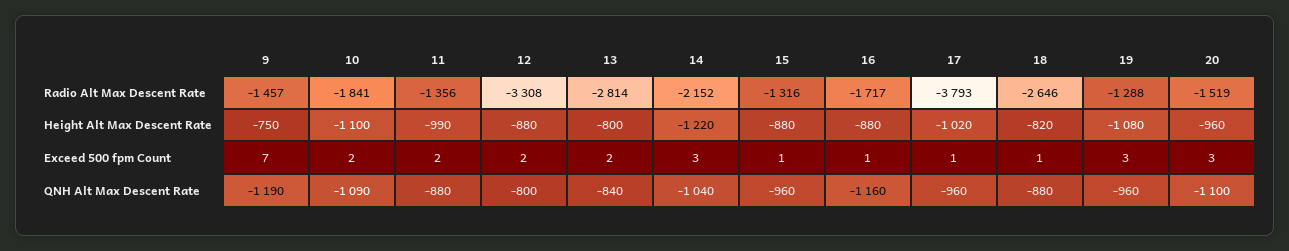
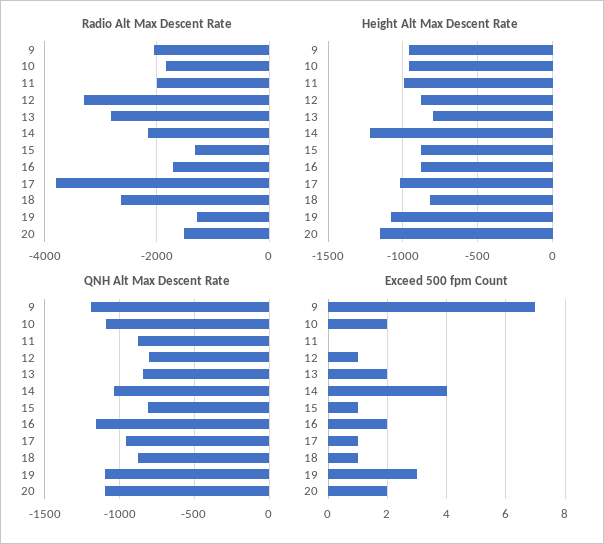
  {
    "Radio Alt Max Descent Rate": {
-     "9": -1457,
+     "9": -2000,
      "10": -1841,
-     "11": -1356,
+     "11": -2000,
      "12": -3308,
      "13": -2814,
      "14": -2152,
      "15": -1316,
      "16": -1717,
      "17": -3793,
      "18": -2646,
      "19": -1288,
      "20": -1519
    },
    "Height Alt Max Descent Rate": {
-     "9": -750,
+     "9": -950,
-     "10": -1100,
+     "10": -950,
      "11": -990,
      "12": -880,
      "13": -800,
      "14": -1220,
      "15": -880,
      "16": -880,
      "17": -1020,
      "18": -820,
      "19": -1080,
-     "20": -960
+     "20": -1150
    },
    "Exceed 500 fpm Count": {
      "9": 7,
      "10": 2,
-     "11": 2,
+     "11": 0,
-     "12": 2,
+     "12": 1,
      "13": 2,
-     "14": 3,
+     "14": 4,
      "15": 1,
-     "16": 1,
+     "16": 2,
      "17": 1,
      "18": 1,
      "19": 3,
-     "20": 3
+     "20": 2
    },
    "QNH Alt Max Descent Rate": {
      "9": -1190,
      "10": -1090,
      "11": -880,
      "12": -800,
      "13": -840,
      "14": -1040,
-     "15": -960,
+     "15": -800,
      "16": -1160,
      "17": -960,
      "18": -880,
-     "19": -960,
+     "19": -1100,
      "20": -1100
    }
  }

